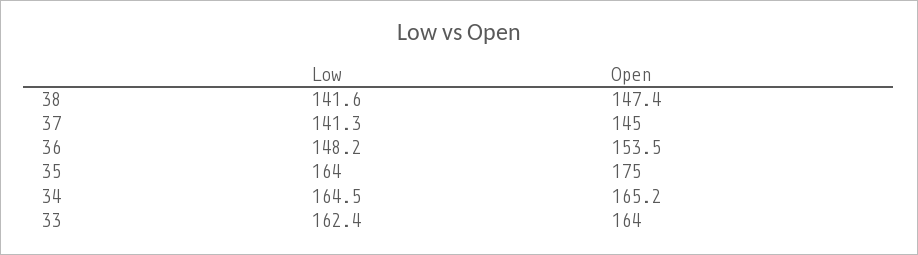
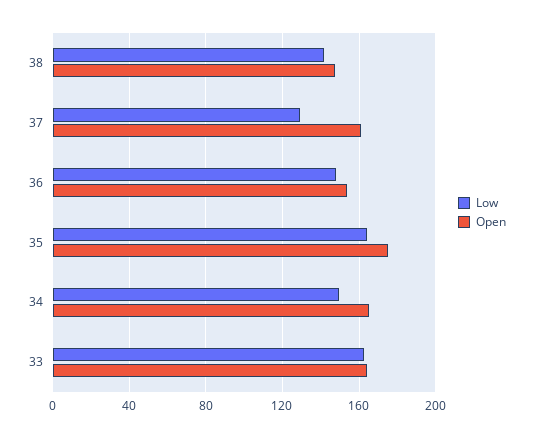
  {
    "Low": {
      "38": 141.6,
-     "37": 141.3,
+     "37": 130,
      "36": 148.2,
      "35": 164,
-     "34": 164.5,
+     "34": 150,
      "33": 162.4
    },
    "Open": {
      "38": 147.4,
-     "37": 145,
+     "37": 160,
      "36": 153.5,
      "35": 175,
      "34": 165.2,
      "33": 164
    }
  }

